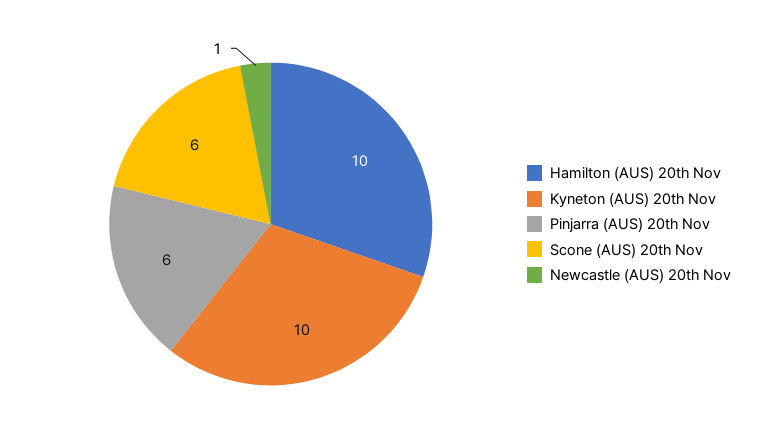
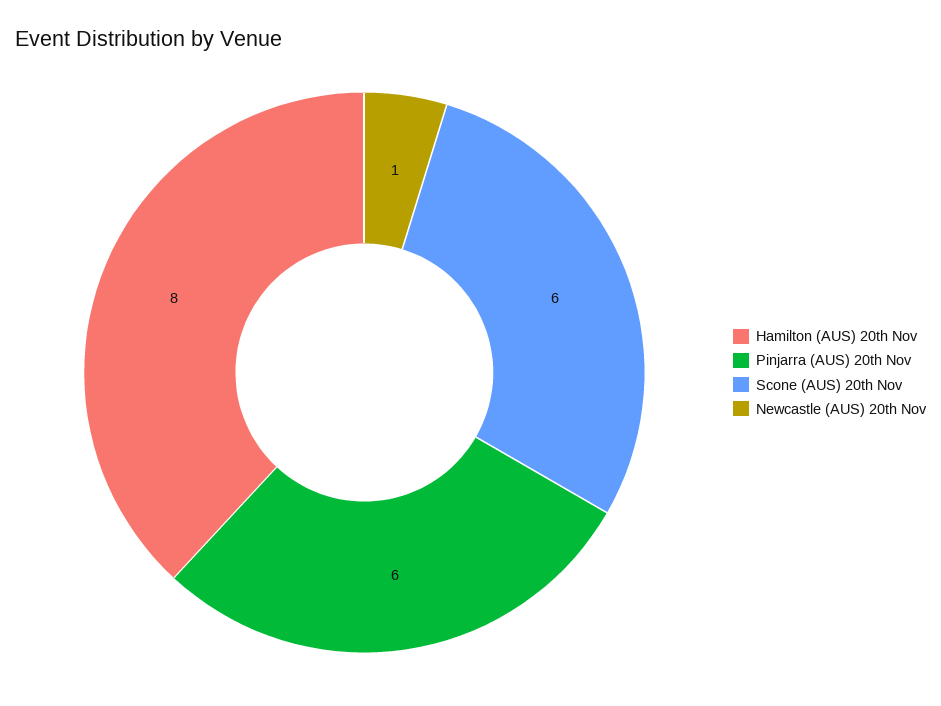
  {
-   "Hamilton (AUS) 20th Nov": 10,
+   "Hamilton (AUS) 20th Nov": 8,
-   "Kyneton (AUS) 20th Nov": 10,
    "Pinjarra (AUS) 20th Nov": 6,
    "Scone (AUS) 20th Nov": 6,
    "Newcastle (AUS) 20th Nov": 1
  }

